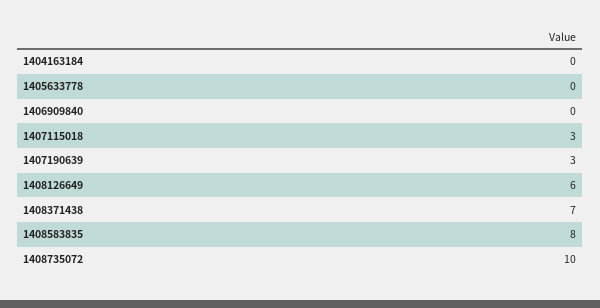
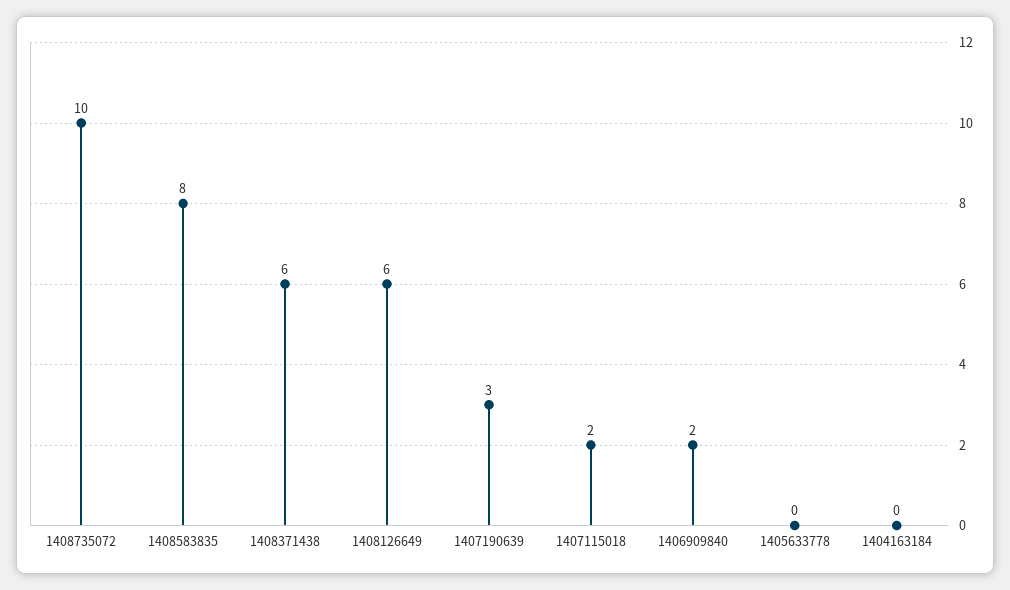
  {
    "1404163184": 0,
    "1405633778": 0,
-   "1406909840": 0,
+   "1406909840": 2,
-   "1407115018": 3,
+   "1407115018": 2,
    "1407190639": 3,
    "1408126649": 6,
-   "1408371438": 7,
+   "1408371438": 6,
    "1408583835": 8,
    "1408735072": 10
  }

